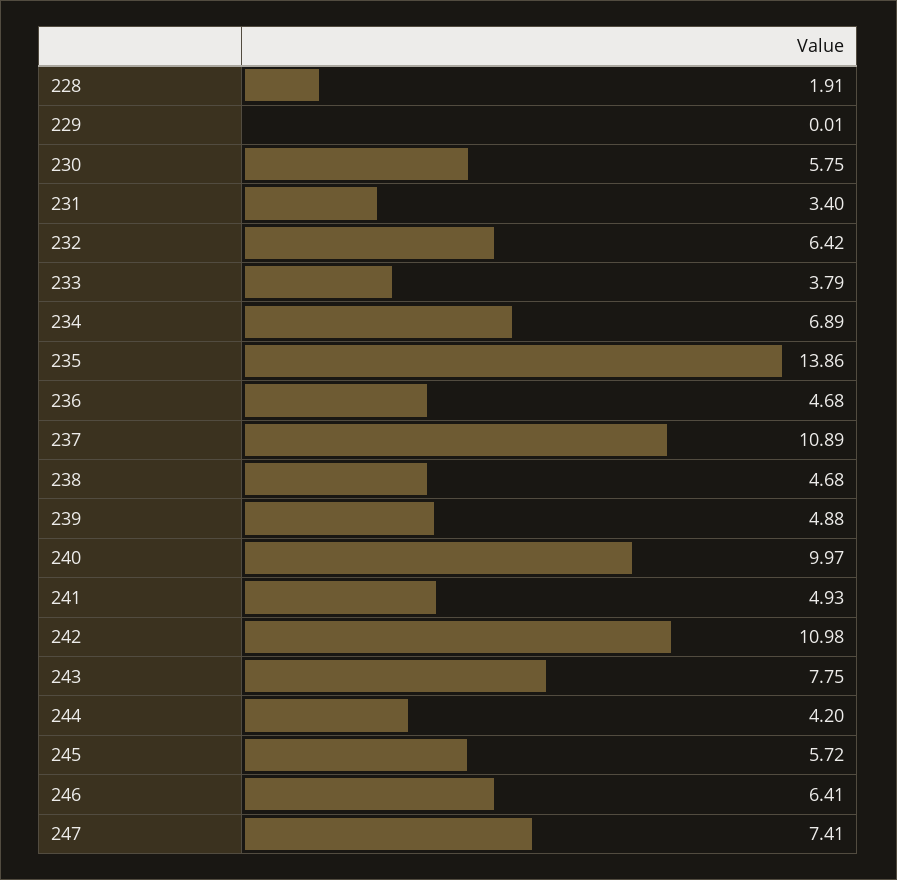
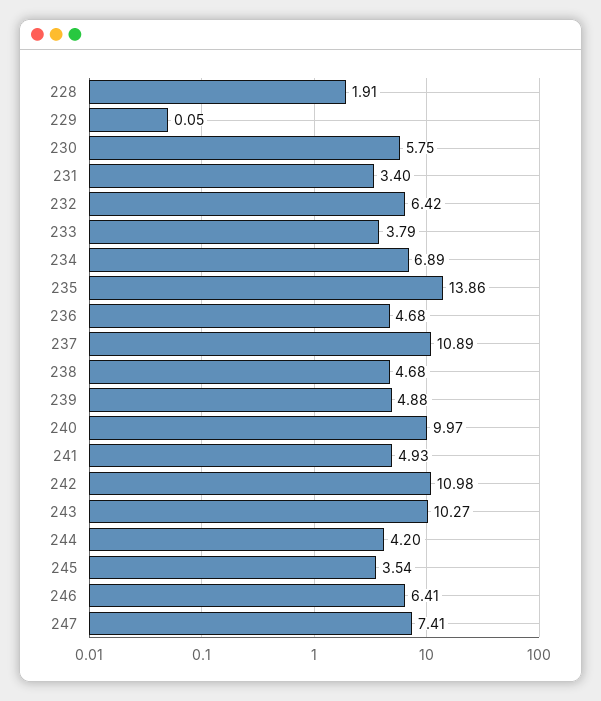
  {
    "228": 1.91,
-   "229": 0.01,
+   "229": 0.05,
    "230": 5.75,
    "231": 3.4,
    "232": 6.42,
    "233": 3.79,
    "234": 6.89,
    "235": 13.86,
    "236": 4.68,
    "237": 10.89,
    "238": 4.68,
    "239": 4.88,
    "240": 9.97,
    "241": 4.93,
    "242": 10.98,
-   "243": 7.75,
+   "243": 10.27,
    "244": 4.2,
-   "245": 5.72,
+   "245": 3.54,
    "246": 6.41,
    "247": 7.41
  }

